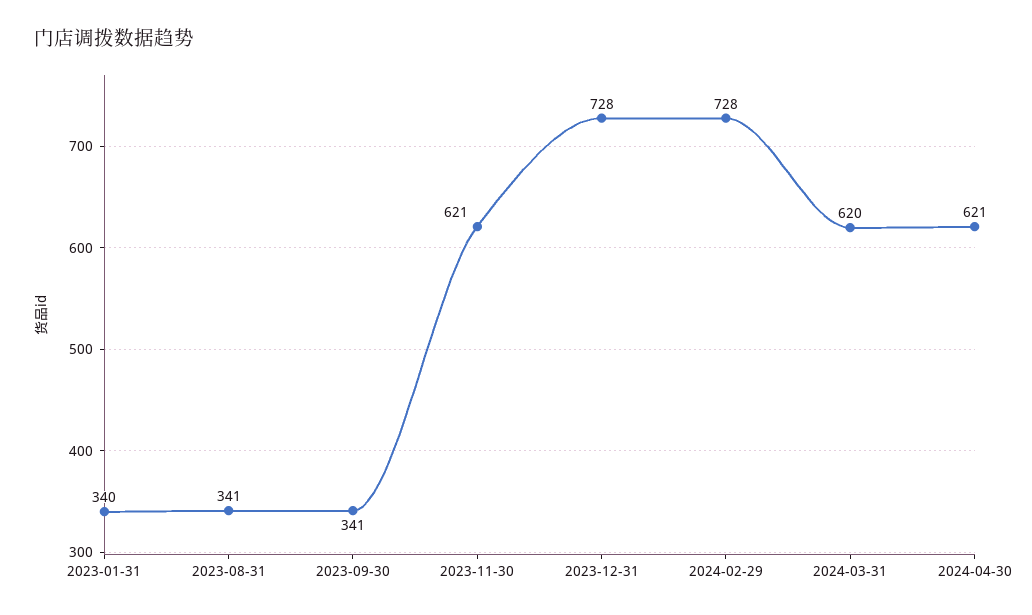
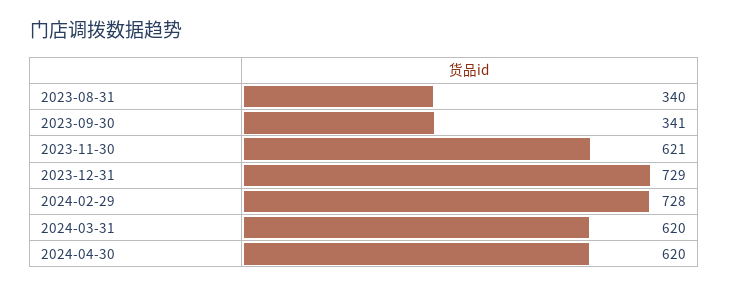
  {
-   "2023-01-31": 340,
-   "2023-08-31": 341,
+   "2023-08-31": 340,
    "2023-09-30": 341,
    "2023-11-30": 621,
-   "2023-12-31": 728,
+   "2023-12-31": 729,
    "2024-02-29": 728,
    "2024-03-31": 620,
-   "2024-04-30": 621
+   "2024-04-30": 620
  }

